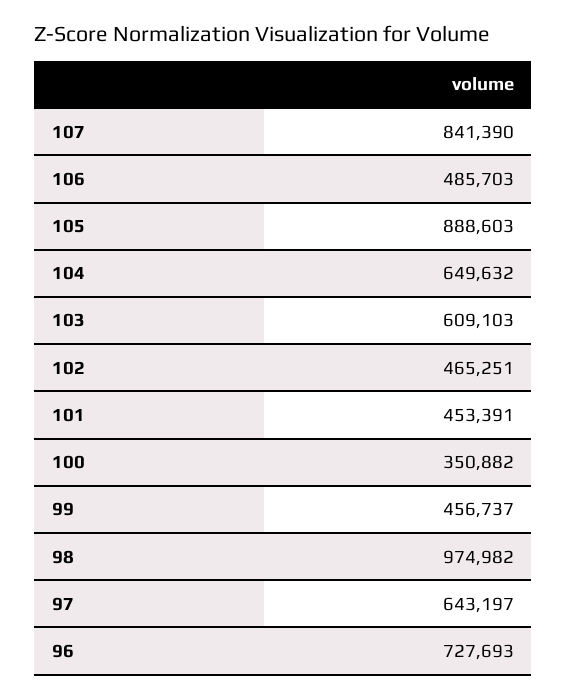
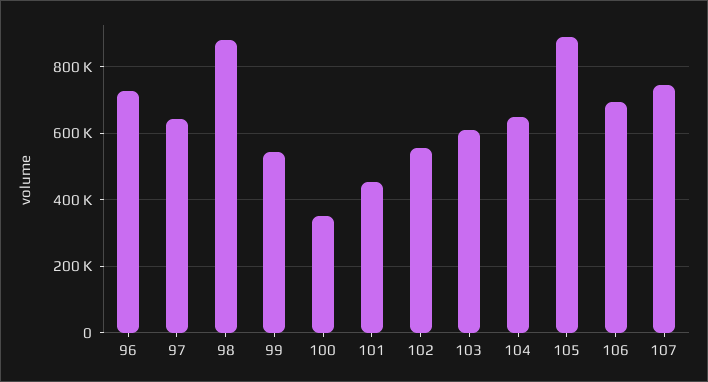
  {
-   "107": 841390,
+   "107": 740000,
-   "106": 485703,
+   "106": 700000,
    "105": 888603,
    "104": 649632,
    "103": 609103,
-   "102": 465251,
+   "102": 560000,
    "101": 453391,
    "100": 350882,
-   "99": 456737,
+   "99": 540000,
-   "98": 974982,
+   "98": 880000,
    "97": 643197,
    "96": 727693
  }

